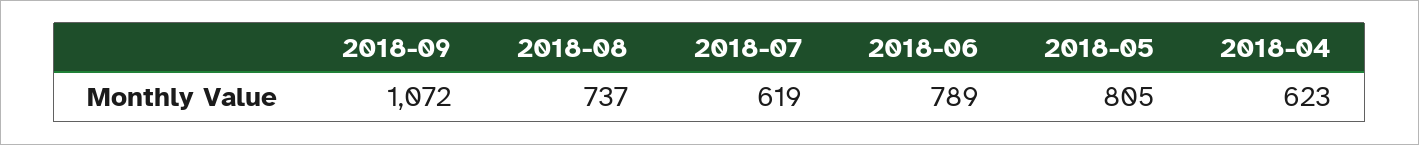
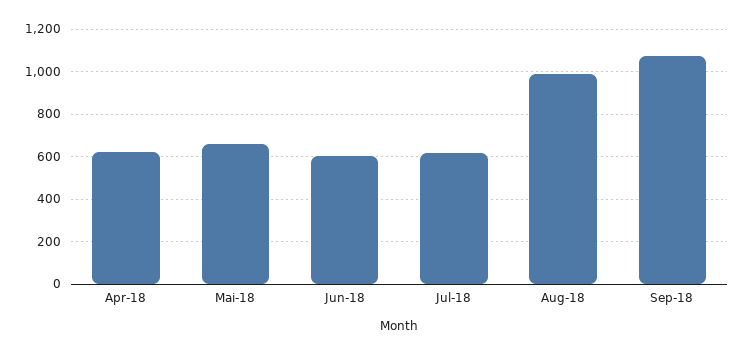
  {
    "2018-09": 1072,
-   "2018-08": 737,
+   "2018-08": 1000,
    "2018-07": 619,
-   "2018-06": 789,
+   "2018-06": 600,
-   "2018-05": 805,
+   "2018-05": 650,
    "2018-04": 623
  }

